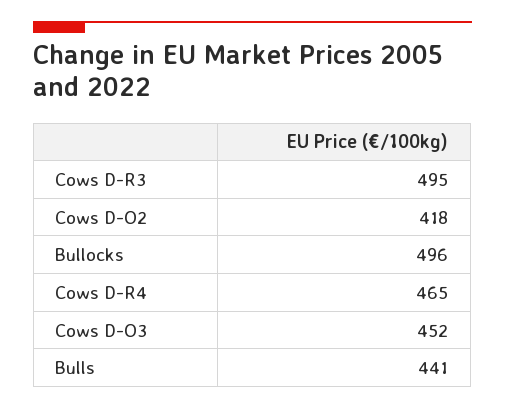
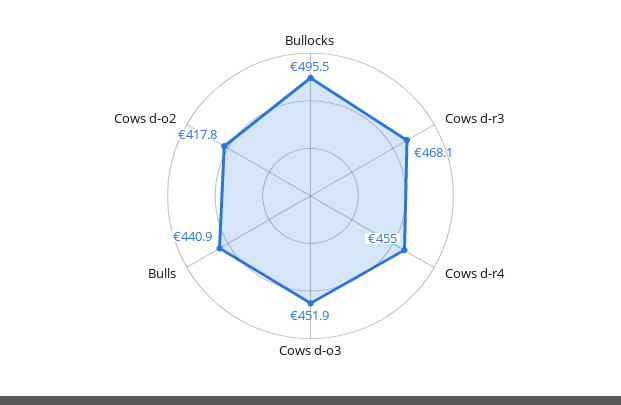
  {
-   "Cows D-R3": 495,
+   "Cows D-R3": 468.1,
    "Cows D-O2": 417.8,
    "Bullocks": 495.5,
-   "Cows D-R4": 465,
+   "Cows D-R4": 455,
    "Cows D-O3": 451.9,
    "Bulls": 440.9
  }

